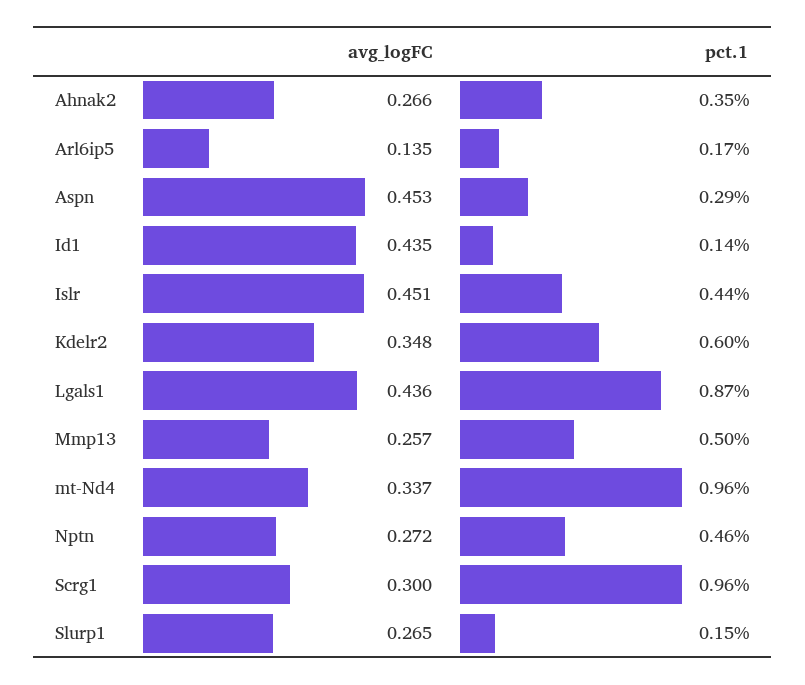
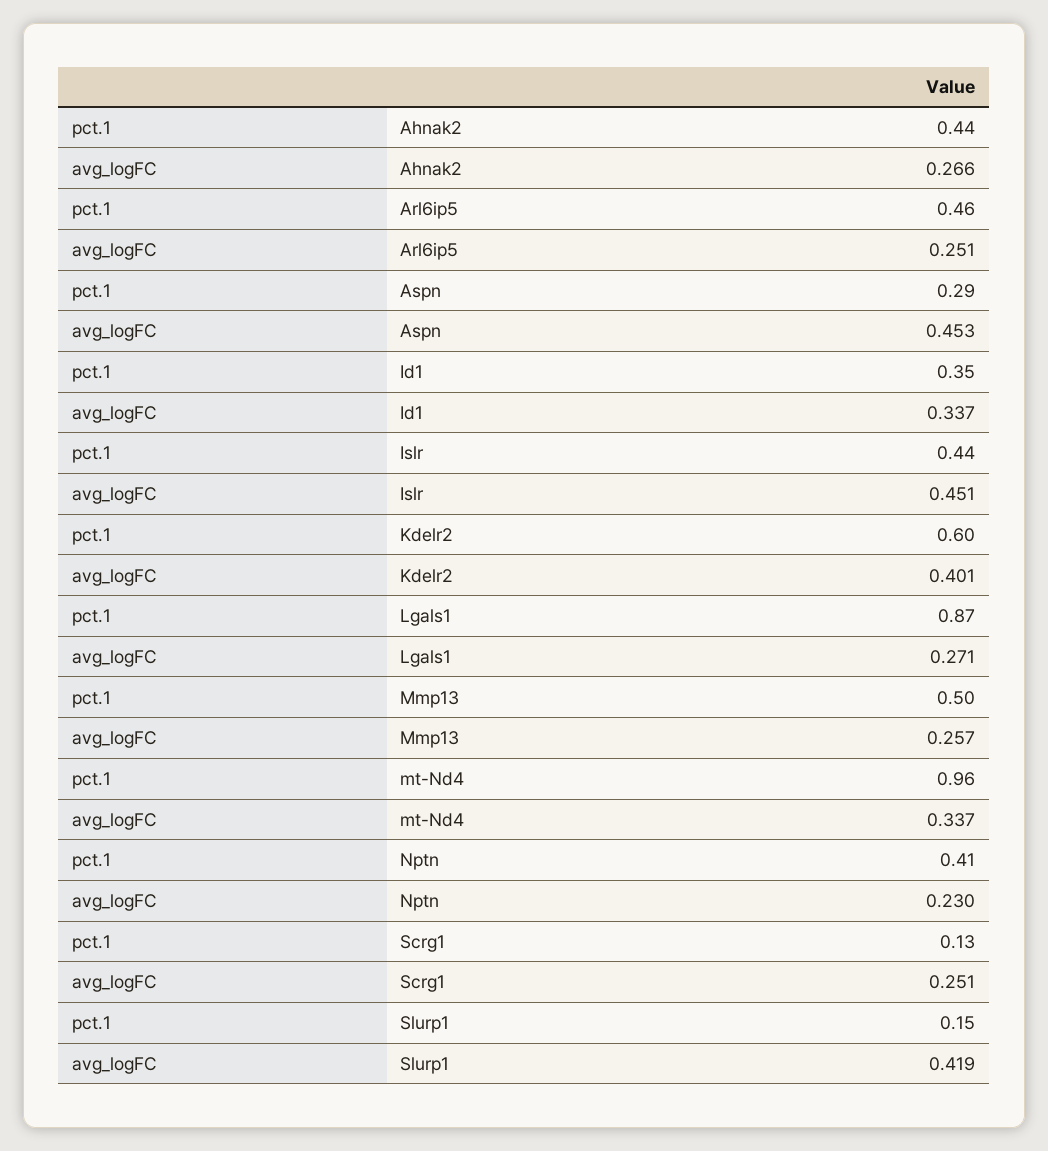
  {
    "avg_logFC": {
      "Ahnak2": 0.266,
-     "Arl6ip5": 0.135,
+     "Arl6ip5": 0.251,
      "Aspn": 0.453,
-     "Id1": 0.435,
+     "Id1": 0.337,
      "Islr": 0.451,
-     "Kdelr2": 0.348,
+     "Kdelr2": 0.401,
-     "Lgals1": 0.436,
+     "Lgals1": 0.271,
      "Mmp13": 0.257,
      "mt-Nd4": 0.337,
-     "Nptn": 0.272,
+     "Nptn": 0.23,
-     "Scrg1": 0.3,
+     "Scrg1": 0.251,
-     "Slurp1": 0.265
+     "Slurp1": 0.419
    },
    "pct.1": {
-     "Ahnak2": 0.35,
+     "Ahnak2": 0.44,
-     "Arl6ip5": 0.17,
+     "Arl6ip5": 0.46,
      "Aspn": 0.29,
-     "Id1": 0.14,
+     "Id1": 0.35,
      "Islr": 0.44,
      "Kdelr2": 0.6,
      "Lgals1": 0.87,
      "Mmp13": 0.5,
      "mt-Nd4": 0.96,
-     "Nptn": 0.46,
+     "Nptn": 0.41,
-     "Scrg1": 0.96,
+     "Scrg1": 0.13,
      "Slurp1": 0.15
    }
  }

